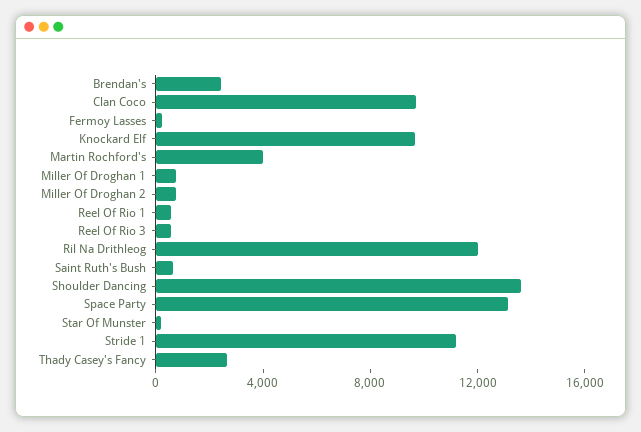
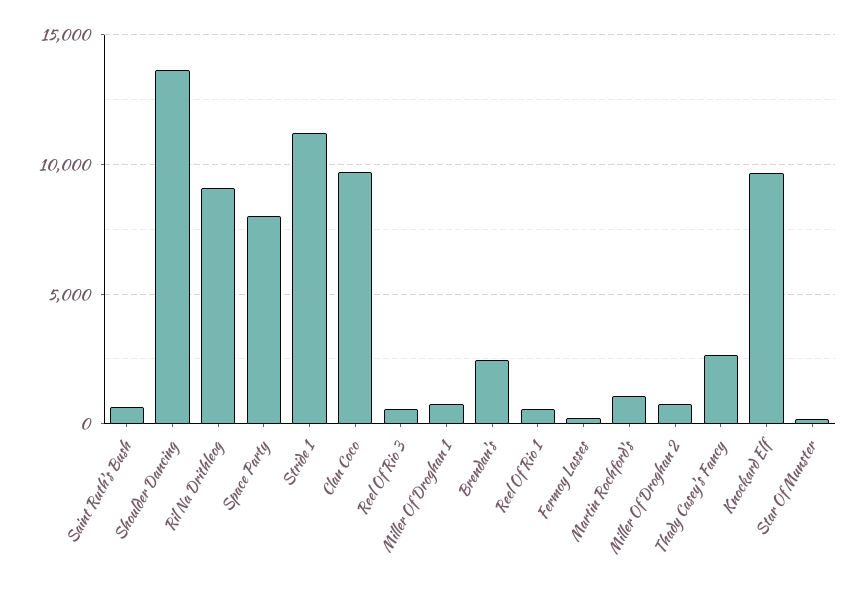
  {
    "Brendan's": 2500,
    "Clan Coco": 9500,
    "Fermoy Lasses": 0,
    "Knockard Elf": 9500,
-   "Martin Rochford's": 4000,
+   "Martin Rochford's": 1000,
    "Miller Of Droghan 1": 500,
    "Miller Of Droghan 2": 500,
    "Reel Of Rio 1": 500,
    "Reel Of Rio 3": 500,
-   "Ril Na Drithleog": 12000,
+   "Ril Na Drithleog": 9000,
    "Saint Ruth's Bush": 500,
    "Shoulder Dancing": 13500,
-   "Space Party": 13000,
+   "Space Party": 8000,
    "Star Of Munster": 0,
    "Stride 1": 11000,
    "Thady Casey's Fancy": 2500
  }

